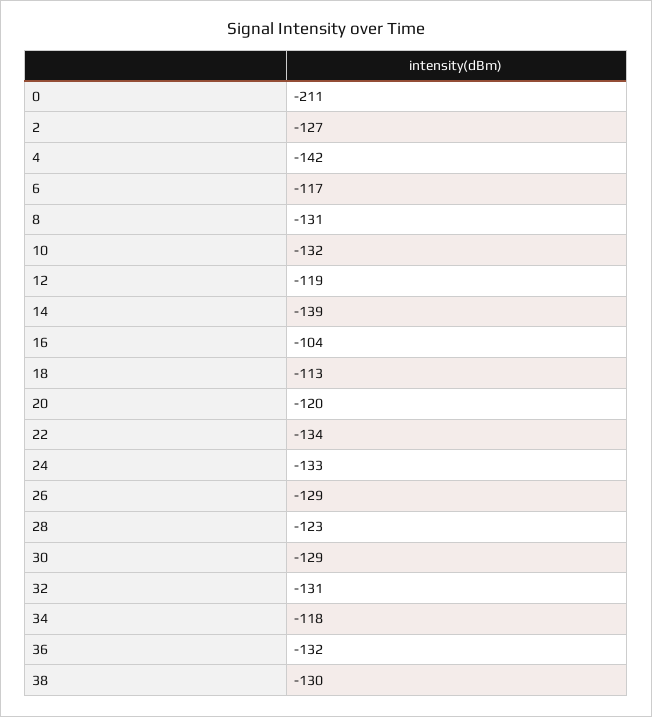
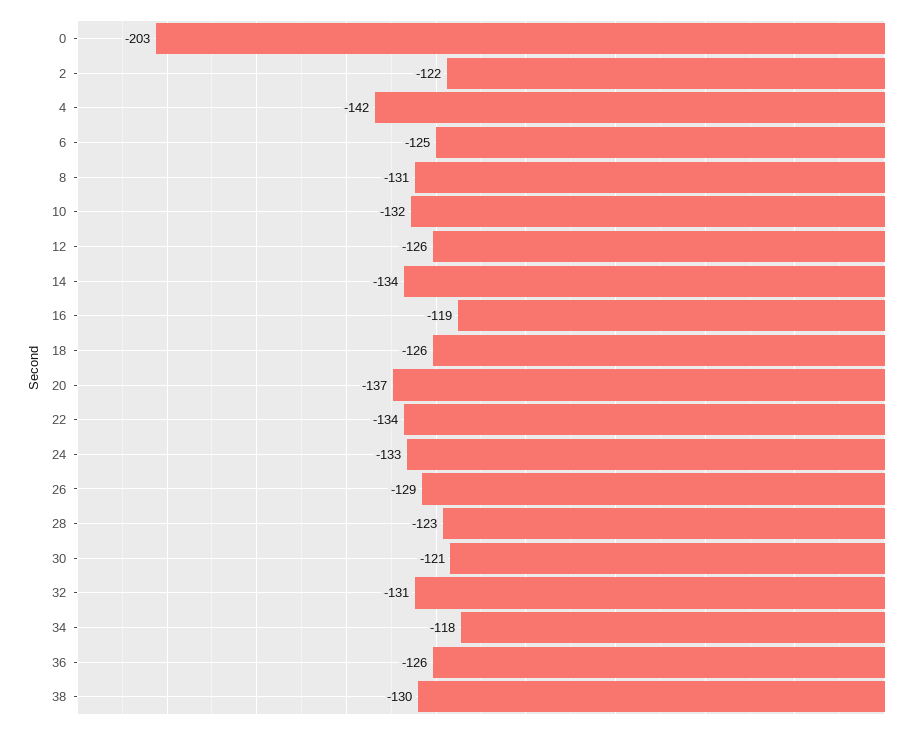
  {
-   "0": -211,
+   "0": -203,
-   "2": -127,
+   "2": -122,
    "4": -142,
-   "6": -117,
+   "6": -125,
    "8": -131,
    "10": -132,
-   "12": -119,
+   "12": -126,
-   "14": -139,
+   "14": -134,
-   "16": -104,
+   "16": -119,
-   "18": -113,
+   "18": -126,
-   "20": -120,
+   "20": -137,
    "22": -134,
    "24": -133,
    "26": -129,
    "28": -123,
-   "30": -129,
+   "30": -121,
    "32": -131,
    "34": -118,
-   "36": -132,
+   "36": -126,
    "38": -130
  }

